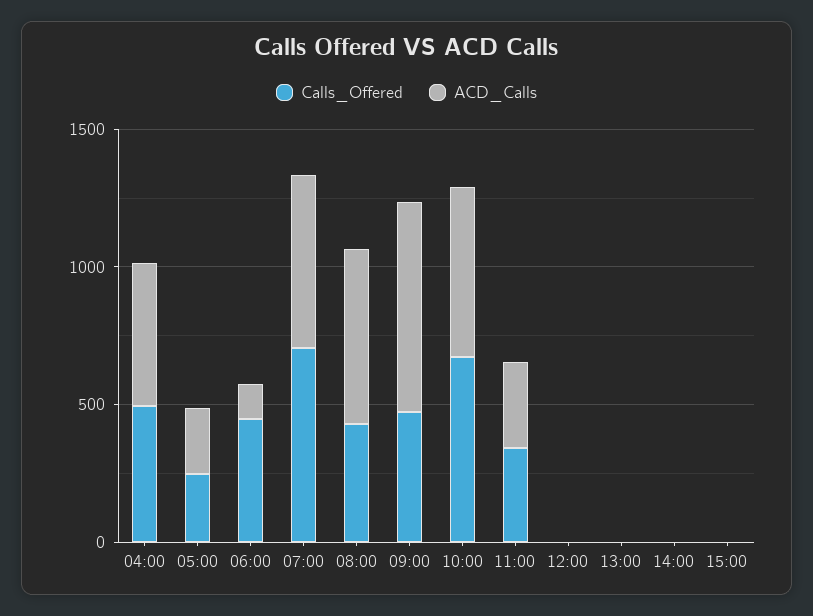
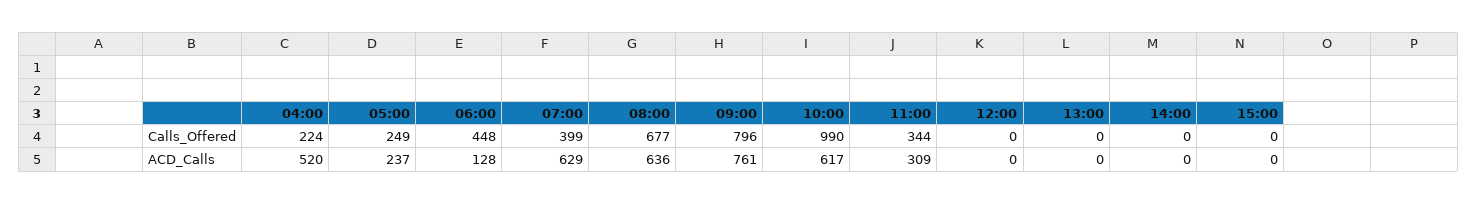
  {
    "Calls_Offered": {
-     "04:00": 500,
+     "04:00": 224,
      "05:00": 249,
      "06:00": 448,
-     "07:00": 700,
+     "07:00": 399,
-     "08:00": 400,
+     "08:00": 677,
-     "09:00": 500,
+     "09:00": 796,
-     "10:00": 700,
+     "10:00": 990,
      "11:00": 344,
      "12:00": 0,
      "13:00": 0,
      "14:00": 0,
      "15:00": 0
    },
    "ACD_Calls": {
      "04:00": 520,
      "05:00": 237,
      "06:00": 128,
      "07:00": 629,
      "08:00": 636,
      "09:00": 761,
      "10:00": 617,
      "11:00": 309,
      "12:00": 0,
      "13:00": 0,
      "14:00": 0,
      "15:00": 0
    }
  }

